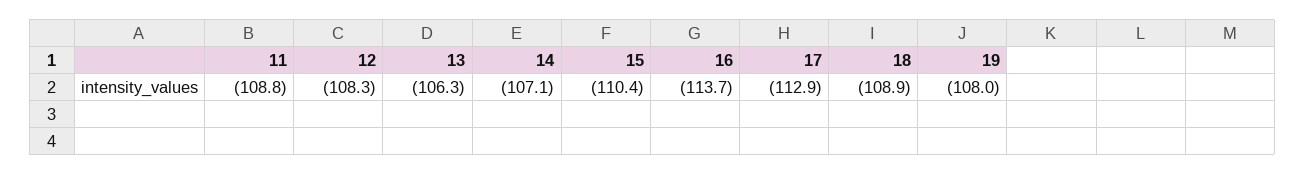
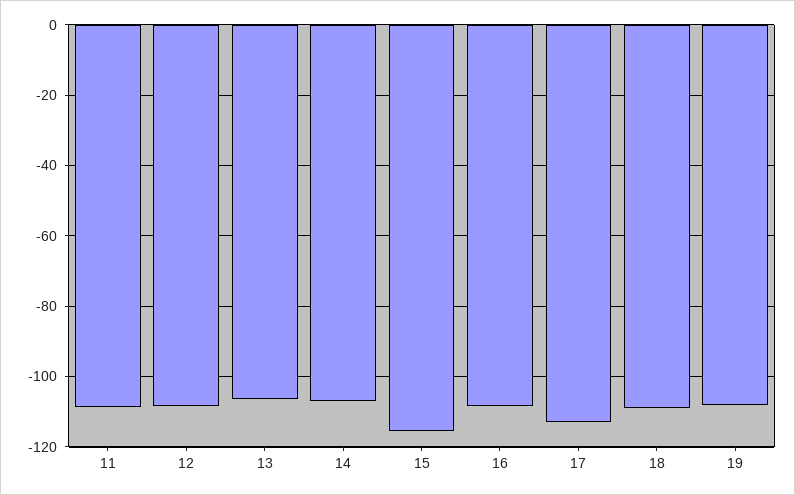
  {
    "11": -108.8,
    "12": -108.3,
    "13": -106.3,
    "14": -107.1,
-   "15": -110.4,
+   "15": -116,
-   "16": -113.7,
+   "16": -108,
    "17": -112.9,
    "18": -108.9,
    "19": -108
  }

